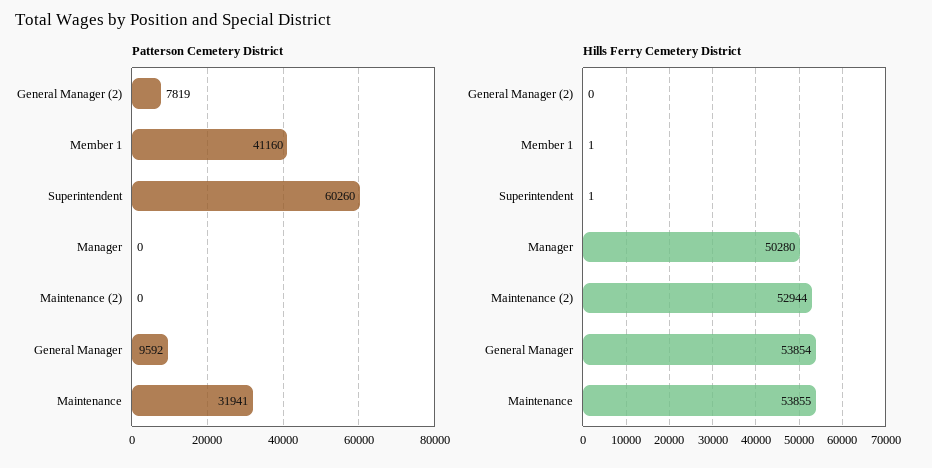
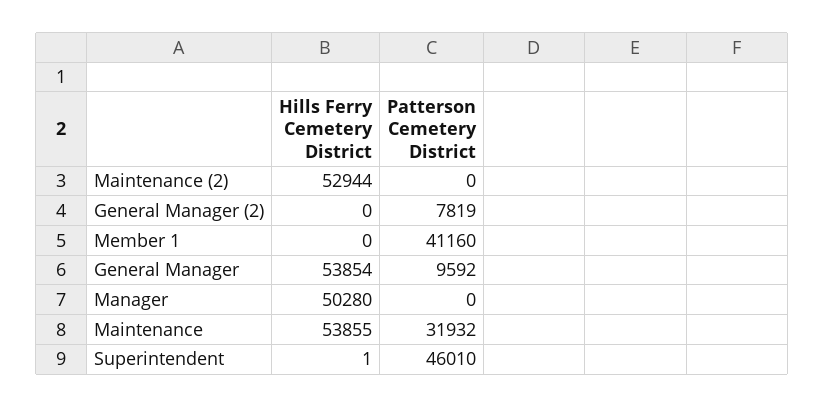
  {
    "Patterson Cemetery District": {
      "General Manager (2)": 7819,
      "Member 1": 41160,
-     "Superintendent": 60260,
+     "Superintendent": 46010,
      "Manager": 0,
      "Maintenance (2)": 0,
      "General Manager": 9592,
-     "Maintenance": 31941
+     "Maintenance": 31932
    },
    "Hills Ferry Cemetery District": {
      "General Manager (2)": 0,
-     "Member 1": 1,
+     "Member 1": 0,
      "Superintendent": 1,
      "Manager": 50280,
      "Maintenance (2)": 52944,
      "General Manager": 53854,
      "Maintenance": 53855
    }
  }

